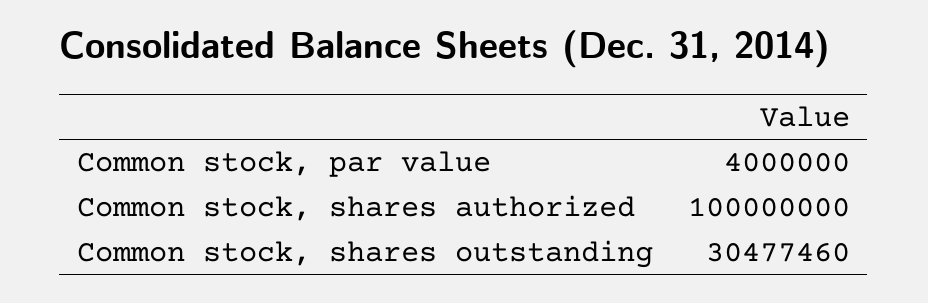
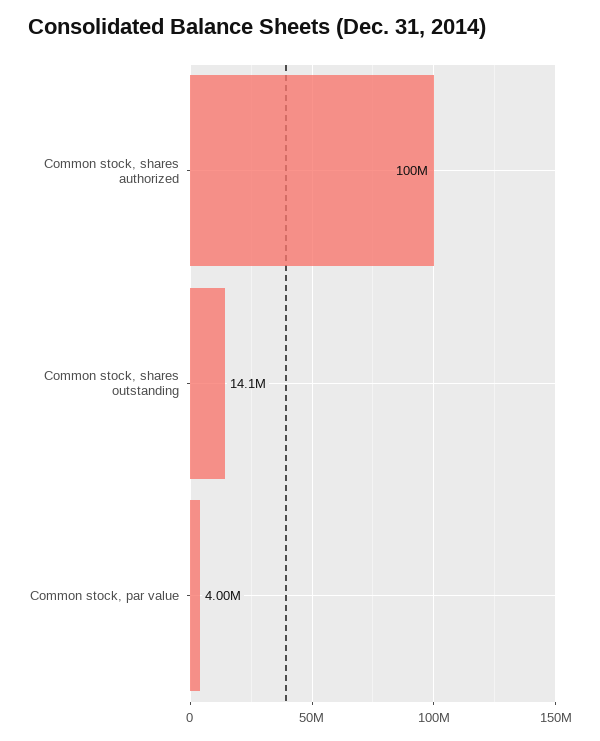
  {
    "Common stock, par value": 4000000,
    "Common stock, shares authorized": 100000000,
-   "Common stock, shares outstanding": 30477460
+   "Common stock, shares outstanding": 14100000
  }

